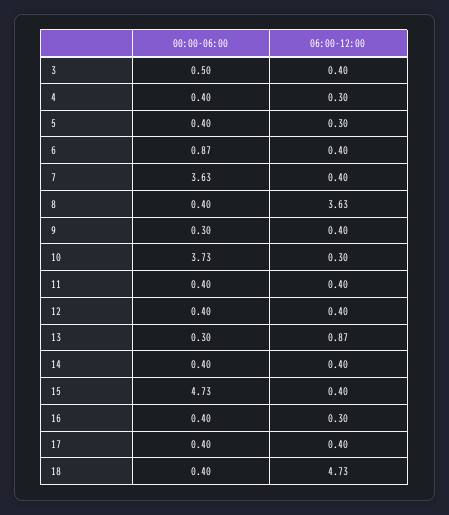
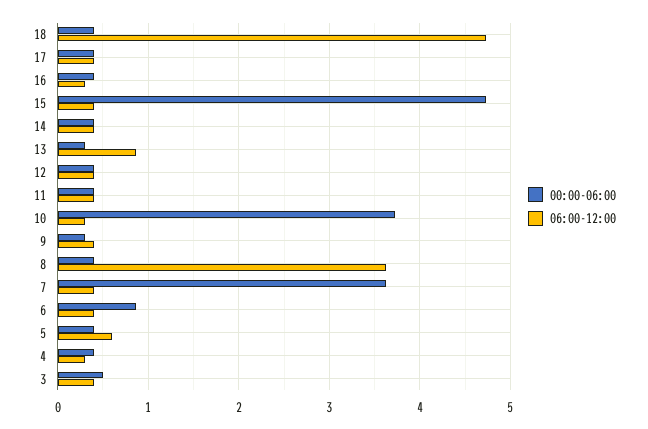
  {
    "00:00-06:00": {
      "3": 0.5,
      "4": 0.4,
      "5": 0.4,
      "6": 0.87,
      "7": 3.63,
      "8": 0.4,
      "9": 0.3,
      "10": 3.73,
      "11": 0.4,
      "12": 0.4,
      "13": 0.3,
      "14": 0.4,
      "15": 4.73,
      "16": 0.4,
      "17": 0.4,
      "18": 0.4
    },
    "06:00-12:00": {
      "3": 0.4,
      "4": 0.3,
-     "5": 0.3,
+     "5": 0.6,
      "6": 0.4,
      "7": 0.4,
      "8": 3.63,
      "9": 0.4,
      "10": 0.3,
      "11": 0.4,
      "12": 0.4,
      "13": 0.87,
      "14": 0.4,
      "15": 0.4,
      "16": 0.3,
      "17": 0.4,
      "18": 4.73
    }
  }

